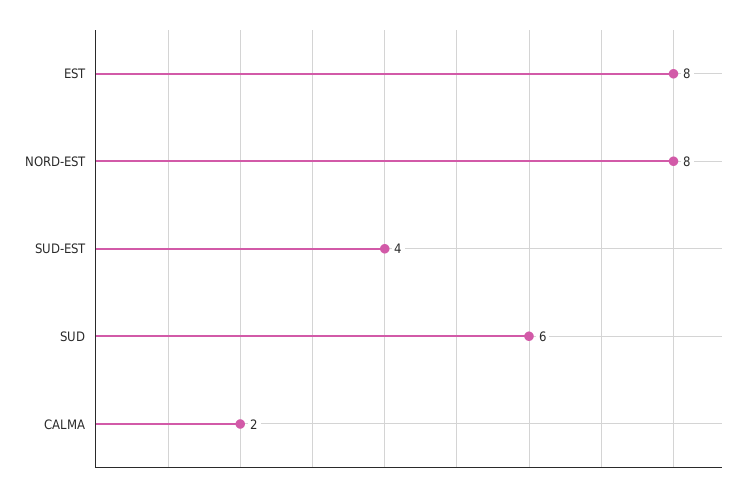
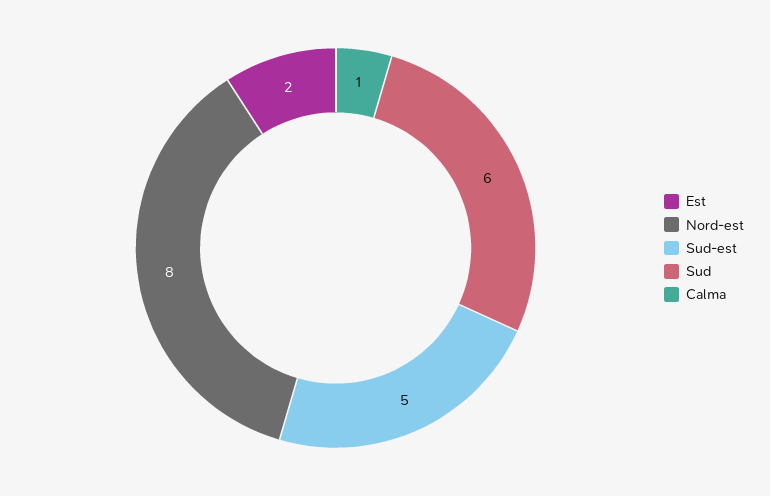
  {
-   "EST": 8,
+   "EST": 2,
    "NORD-EST": 8,
-   "SUD-EST": 4,
+   "SUD-EST": 5,
    "SUD": 6,
-   "CALMA": 2
+   "CALMA": 1
  }

